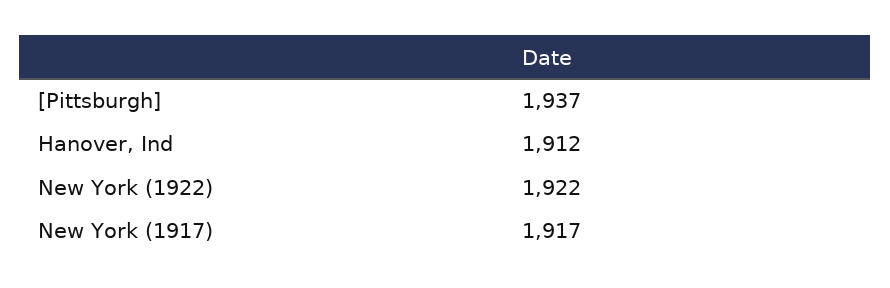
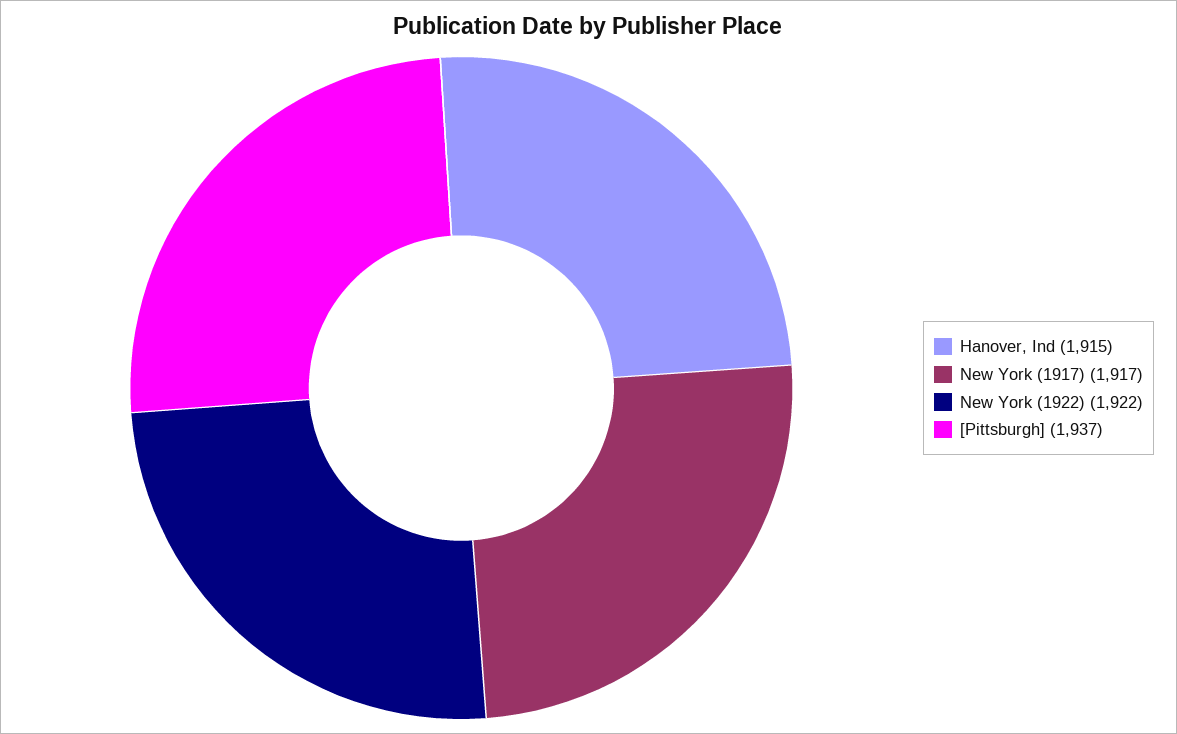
  {
    "[Pittsburgh]": 1937,
-   "Hanover, Ind": 1912,
+   "Hanover, Ind": 1915,
    "New York (1922)": 1922,
    "New York (1917)": 1917
  }

